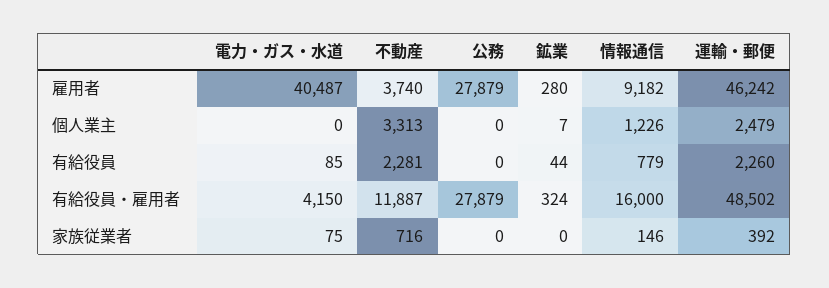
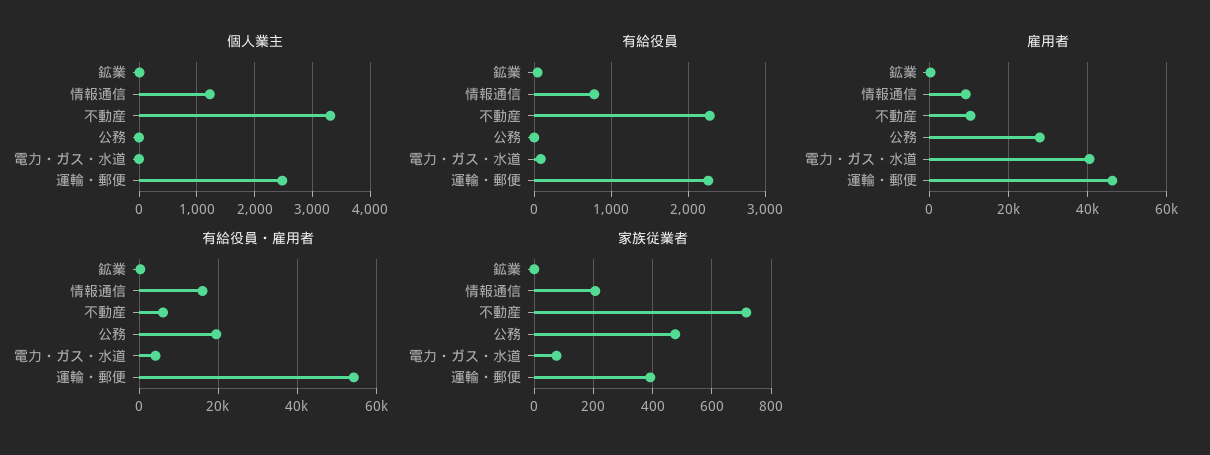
  {
    "雇用者": {
      "電力・ガス・水道": 40487,
-     "不動産": 3740,
+     "不動産": 10000,
      "公務": 27879,
      "鉱業": 280,
      "情報通信": 9182,
      "運輸・郵便": 46242
    },
    "個人業主": {
      "電力・ガス・水道": 0,
      "不動産": 3313,
      "公務": 0,
      "鉱業": 7,
      "情報通信": 1226,
      "運輸・郵便": 2479
    },
    "有給役員": {
      "電力・ガス・水道": 85,
      "不動産": 2281,
      "公務": 0,
      "鉱業": 44,
      "情報通信": 779,
      "運輸・郵便": 2260
    },
    "有給役員・雇用者": {
      "電力・ガス・水道": 4150,
-     "不動産": 11887,
+     "不動産": 6000,
-     "公務": 27879,
+     "公務": 20000,
      "鉱業": 324,
      "情報通信": 16000,
-     "運輸・郵便": 48502
+     "運輸・郵便": 54000
    },
    "家族従業者": {
      "電力・ガス・水道": 75,
      "不動産": 716,
-     "公務": 0,
+     "公務": 475,
      "鉱業": 0,
-     "情報通信": 146,
+     "情報通信": 200,
      "運輸・郵便": 392
    }
  }

